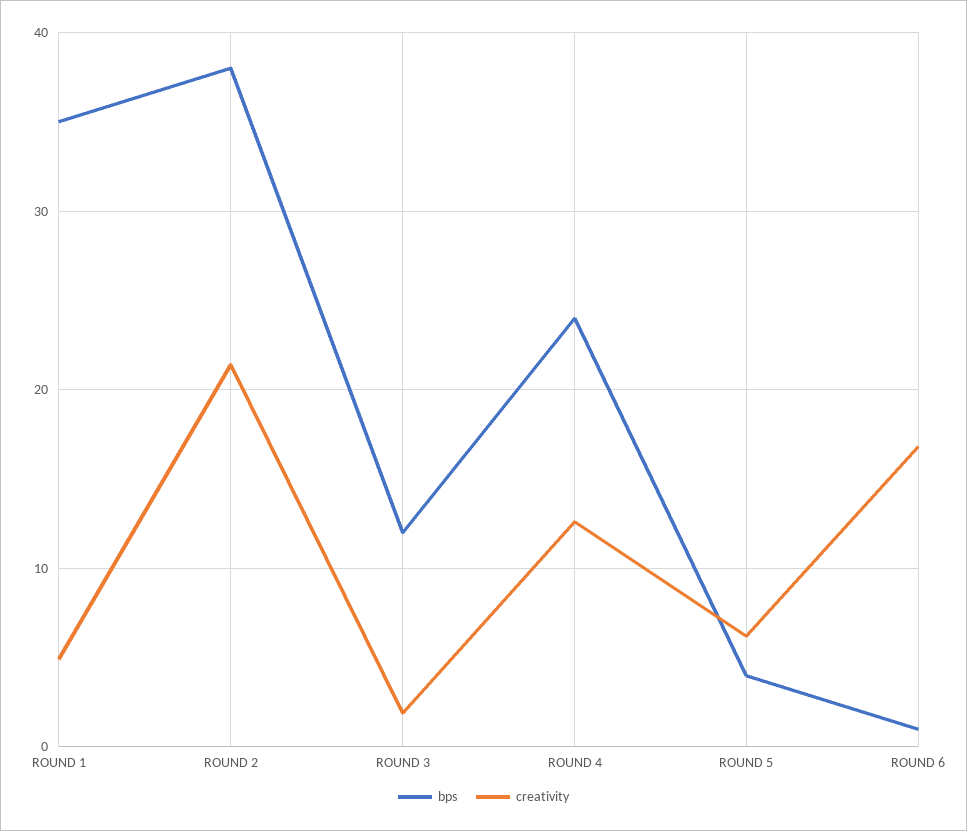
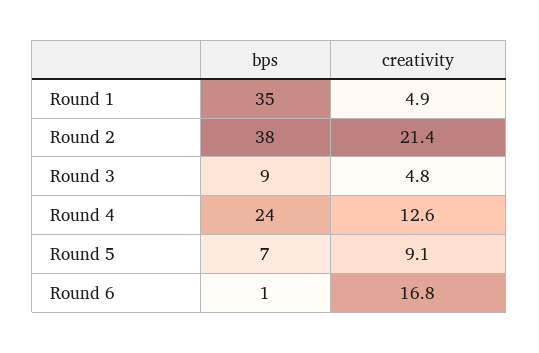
  {
    "bps": {
      "ROUND 1": 35,
      "ROUND 2": 38,
-     "ROUND 3": 12,
+     "ROUND 3": 9,
      "ROUND 4": 24,
-     "ROUND 5": 4,
+     "ROUND 5": 7,
      "ROUND 6": 1
    },
    "creativity": {
      "ROUND 1": 4.9,
      "ROUND 2": 21.4,
-     "ROUND 3": 2,
+     "ROUND 3": 4.8,
      "ROUND 4": 12.6,
-     "ROUND 5": 6,
+     "ROUND 5": 9.1,
      "ROUND 6": 16.8
    }
  }

